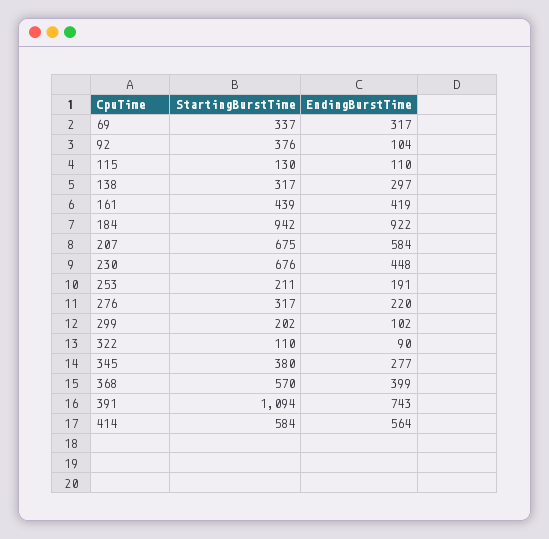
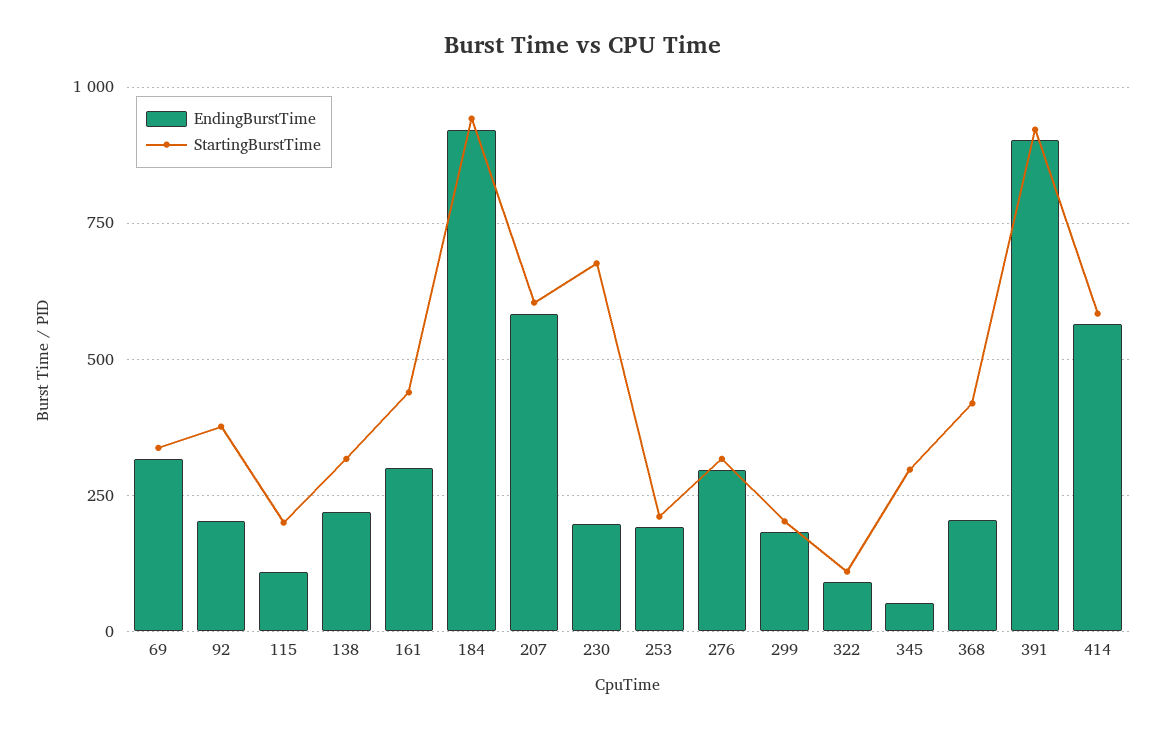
  {
    "StartingBurstTime": {
      "69": 337,
      "92": 376,
-     "115": 130,
+     "115": 200,
      "138": 317,
      "161": 439,
      "184": 942,
-     "207": 675,
+     "207": 600,
      "230": 676,
      "253": 211,
      "276": 317,
      "299": 202,
      "322": 110,
-     "345": 380,
+     "345": 300,
-     "368": 570,
+     "368": 425,
-     "391": 1094,
+     "391": 925,
      "414": 584
    },
    "EndingBurstTime": {
      "69": 317,
-     "92": 104,
+     "92": 200,
      "115": 110,
-     "138": 297,
+     "138": 225,
-     "161": 419,
+     "161": 300,
      "184": 922,
      "207": 584,
-     "230": 448,
+     "230": 200,
      "253": 191,
-     "276": 220,
+     "276": 300,
-     "299": 102,
+     "299": 175,
      "322": 90,
-     "345": 277,
+     "345": 50,
-     "368": 399,
+     "368": 200,
-     "391": 743,
+     "391": 900,
      "414": 564
    }
  }

